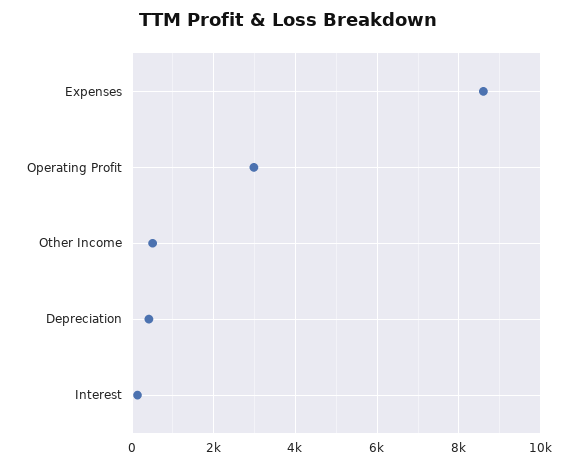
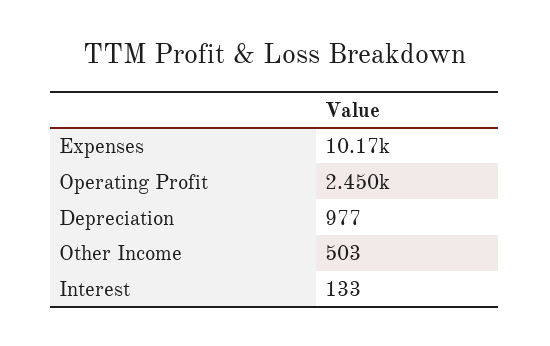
  {
-   "Expenses": 8600,
+   "Expenses": 10170,
-   "Operating Profit": 3000,
+   "Operating Profit": 2450,
    "Other Income": 503,
-   "Depreciation": 400,
+   "Depreciation": 977,
    "Interest": 133
  }

